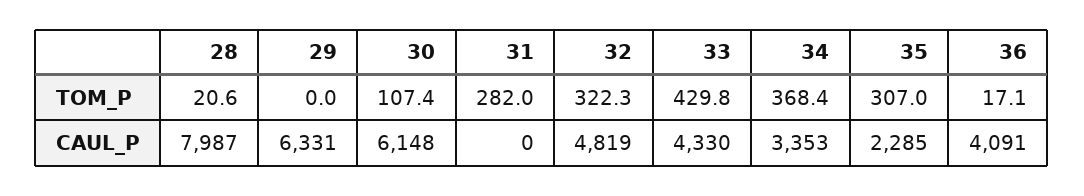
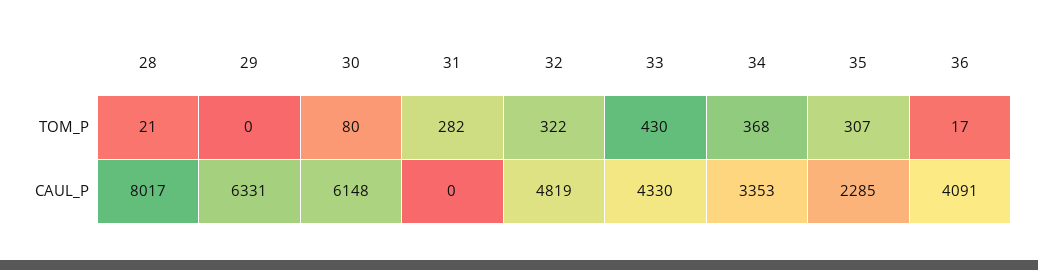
  {
    "28": {
      "TOM_P": 20.6,
-     "CAUL_P": 7987
+     "CAUL_P": 8017
    },
    "29": {
      "TOM_P": 0,
      "CAUL_P": 6331
    },
    "30": {
-     "TOM_P": 107.4,
+     "TOM_P": 80,
      "CAUL_P": 6148
    },
    "31": {
      "TOM_P": 282,
      "CAUL_P": 0
    },
    "32": {
      "TOM_P": 322.3,
      "CAUL_P": 4819
    },
    "33": {
      "TOM_P": 429.8,
      "CAUL_P": 4330
    },
    "34": {
      "TOM_P": 368.4,
      "CAUL_P": 3353
    },
    "35": {
      "TOM_P": 307,
      "CAUL_P": 2285
    },
    "36": {
      "TOM_P": 17.1,
      "CAUL_P": 4091
    }
  }

